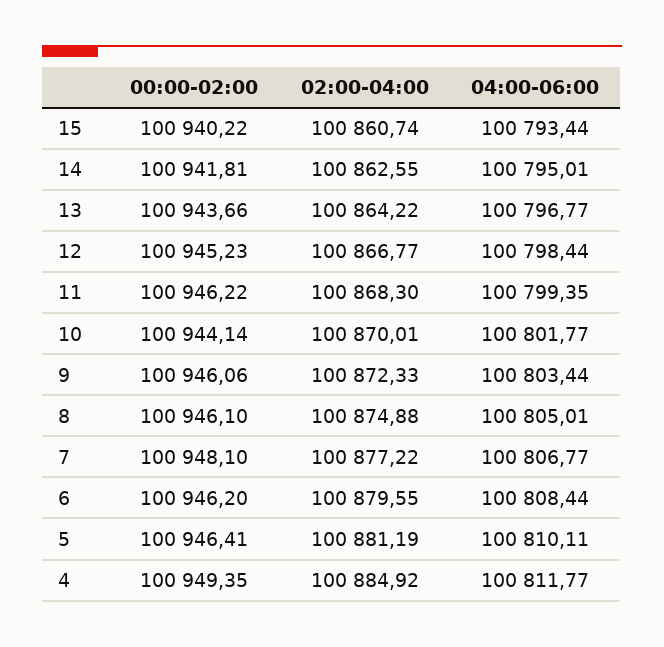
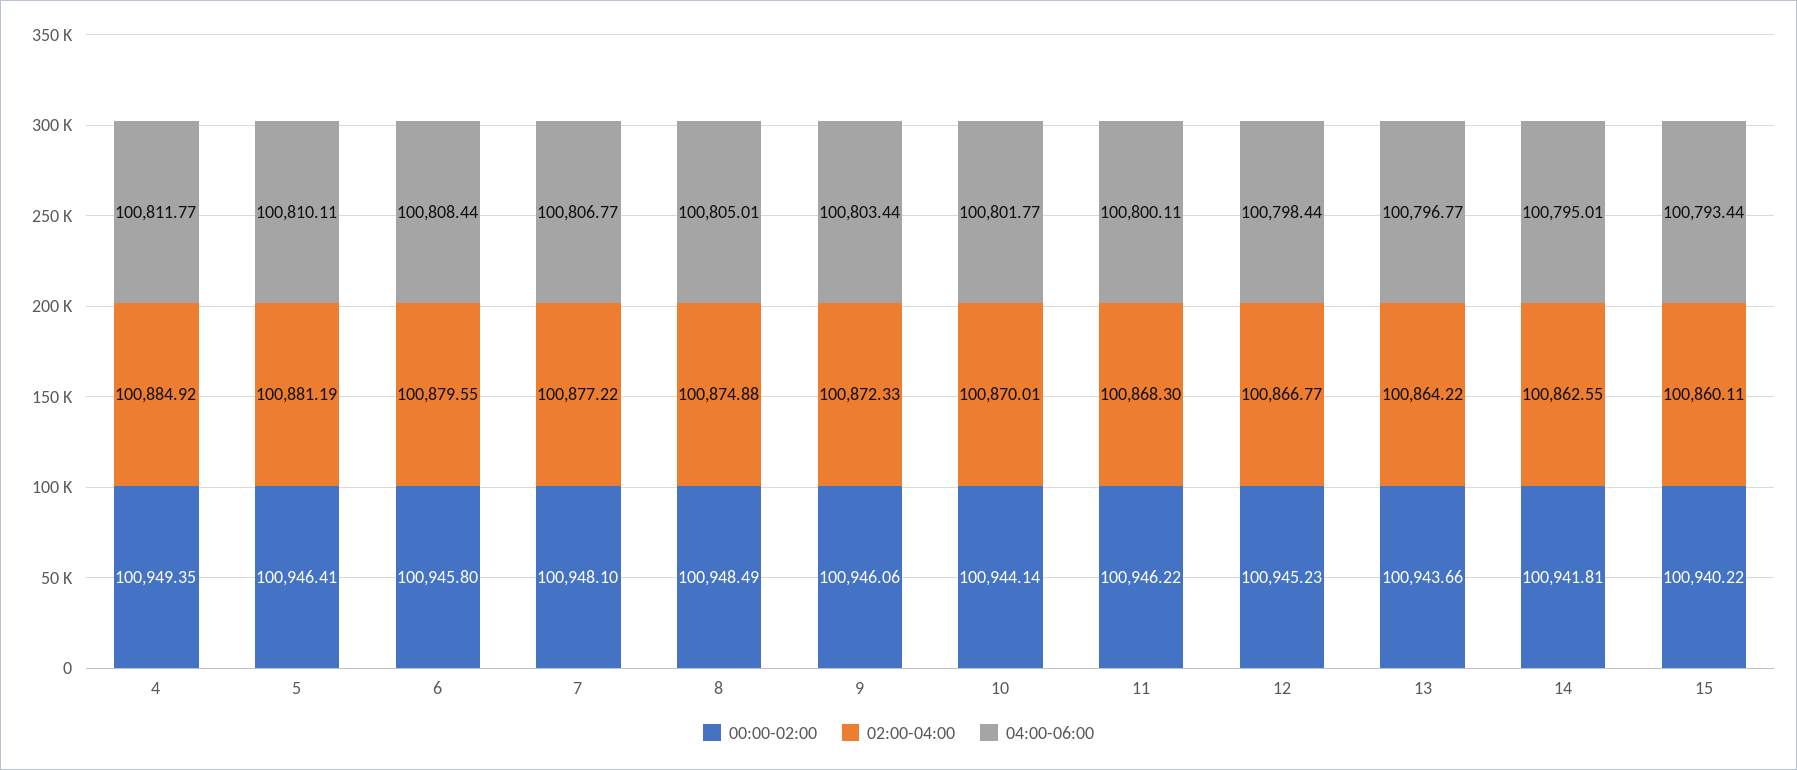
  {
    "00:00-02:00": {
      "15": 100940.22,
      "14": 100941.81,
      "13": 100943.66,
      "12": 100945.23,
      "11": 100946.22,
      "10": 100944.14,
      "9": 100946.06,
-     "8": 100946.1,
+     "8": 100948.49,
      "7": 100948.1,
-     "6": 100946.2,
+     "6": 100945.8,
      "5": 100946.41,
      "4": 100949.35
    },
    "02:00-04:00": {
-     "15": 100860.74,
+     "15": 100860.11,
      "14": 100862.55,
      "13": 100864.22,
      "12": 100866.77,
      "11": 100868.3,
      "10": 100870.01,
      "9": 100872.33,
      "8": 100874.88,
      "7": 100877.22,
      "6": 100879.55,
      "5": 100881.19,
      "4": 100884.92
    },
    "04:00-06:00": {
      "15": 100793.44,
      "14": 100795.01,
      "13": 100796.77,
      "12": 100798.44,
-     "11": 100799.35,
+     "11": 100800.11,
      "10": 100801.77,
      "9": 100803.44,
      "8": 100805.01,
      "7": 100806.77,
      "6": 100808.44,
      "5": 100810.11,
      "4": 100811.77
    }
  }

